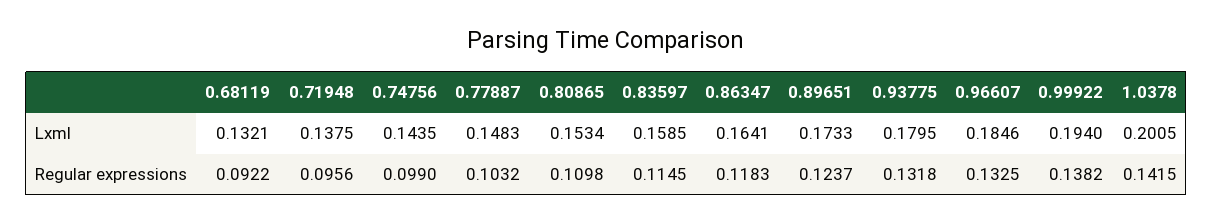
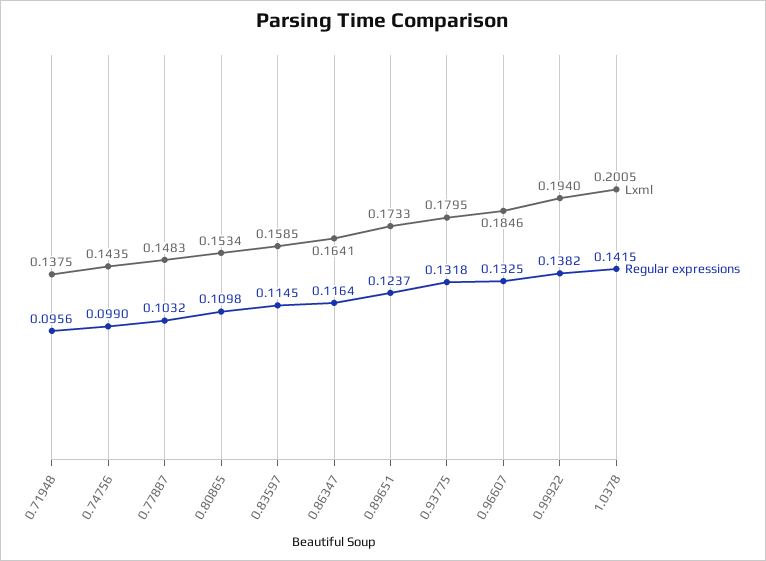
  {
    "Lxml": {
-     "0.68119": 0.1321,
      "0.71948": 0.1375,
      "0.74756": 0.1435,
      "0.77887": 0.1483,
      "0.80865": 0.1534,
      "0.83597": 0.1585,
      "0.86347": 0.1641,
      "0.89651": 0.1733,
      "0.93775": 0.1795,
      "0.96607": 0.1846,
      "0.99922": 0.194,
      "1.0378": 0.2005
    },
    "Regular expressions": {
-     "0.68119": 0.0922,
      "0.71948": 0.0956,
      "0.74756": 0.099,
      "0.77887": 0.1032,
      "0.80865": 0.1098,
      "0.83597": 0.1145,
-     "0.86347": 0.1183,
+     "0.86347": 0.1164,
      "0.89651": 0.1237,
      "0.93775": 0.1318,
      "0.96607": 0.1325,
      "0.99922": 0.1382,
      "1.0378": 0.1415
    }
  }

